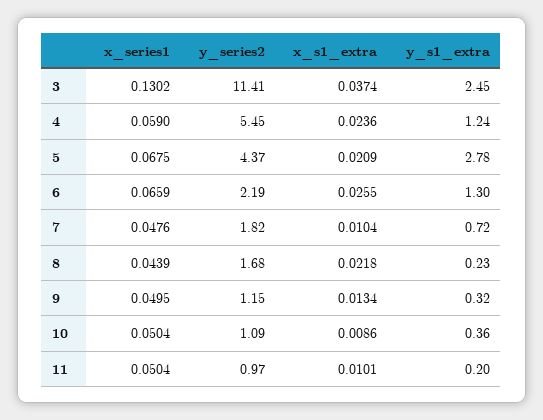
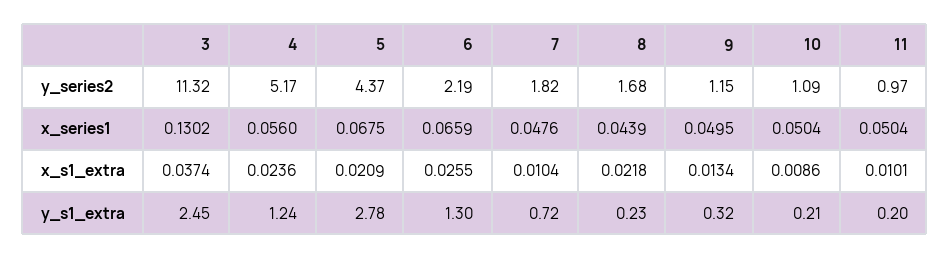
  {
    "x_series1": {
      "3": 0.1302,
-     "4": 0.059,
+     "4": 0.056,
      "5": 0.0675,
      "6": 0.0659,
      "7": 0.0476,
      "8": 0.0439,
      "9": 0.0495,
      "10": 0.0504,
      "11": 0.0504
    },
    "y_series2": {
-     "3": 11.41,
+     "3": 11.32,
-     "4": 5.45,
+     "4": 5.17,
      "5": 4.37,
      "6": 2.19,
      "7": 1.82,
      "8": 1.68,
      "9": 1.15,
      "10": 1.09,
      "11": 0.97
    },
    "x_s1_extra": {
      "3": 0.0374,
      "4": 0.0236,
      "5": 0.0209,
      "6": 0.0255,
      "7": 0.0104,
      "8": 0.0218,
      "9": 0.0134,
      "10": 0.0086,
      "11": 0.0101
    },
    "y_s1_extra": {
      "3": 2.45,
      "4": 1.24,
      "5": 2.78,
      "6": 1.3,
      "7": 0.72,
      "8": 0.23,
      "9": 0.32,
-     "10": 0.36,
+     "10": 0.21,
      "11": 0.2
    }
  }

